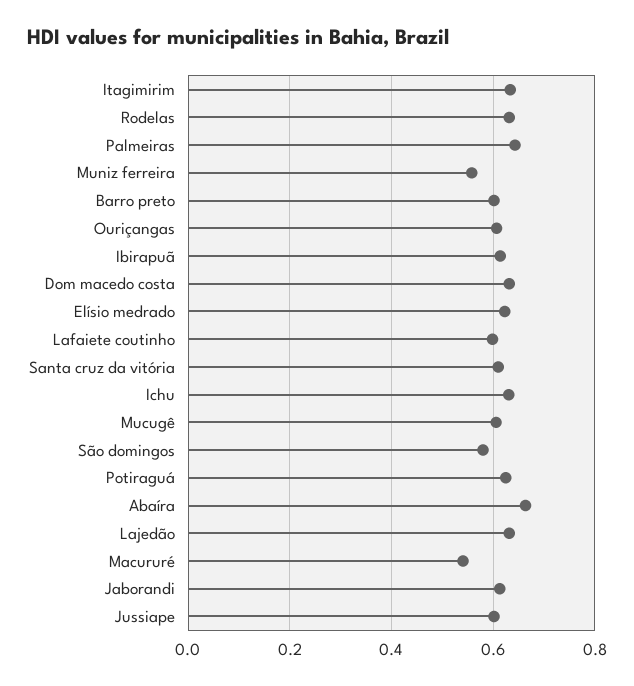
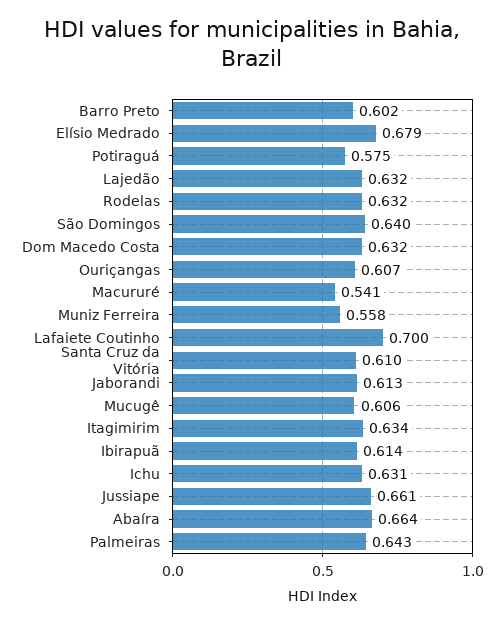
  {
    "Itagimirim": 0.634,
    "Rodelas": 0.632,
    "Palmeiras": 0.643,
    "Muniz ferreira": 0.558,
    "Barro preto": 0.602,
    "Ouriçangas": 0.607,
    "Ibirapuã": 0.614,
    "Dom macedo costa": 0.632,
-   "Elísio medrado": 0.62,
+   "Elísio medrado": 0.679,
-   "Lafaiete coutinho": 0.6,
+   "Lafaiete coutinho": 0.7,
    "Santa cruz da vitória": 0.61,
    "Ichu": 0.631,
    "Mucugê": 0.606,
-   "São domingos": 0.58,
+   "São domingos": 0.64,
-   "Potiraguá": 0.62,
+   "Potiraguá": 0.575,
    "Abaíra": 0.664,
    "Lajedão": 0.632,
    "Macururé": 0.541,
    "Jaborandi": 0.613,
-   "Jussiape": 0.6
+   "Jussiape": 0.661
  }

